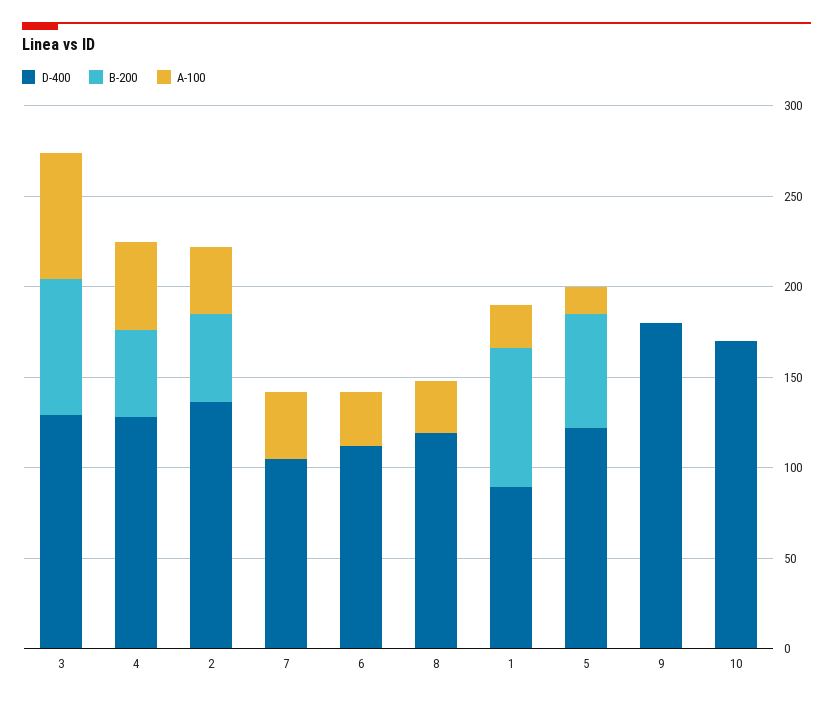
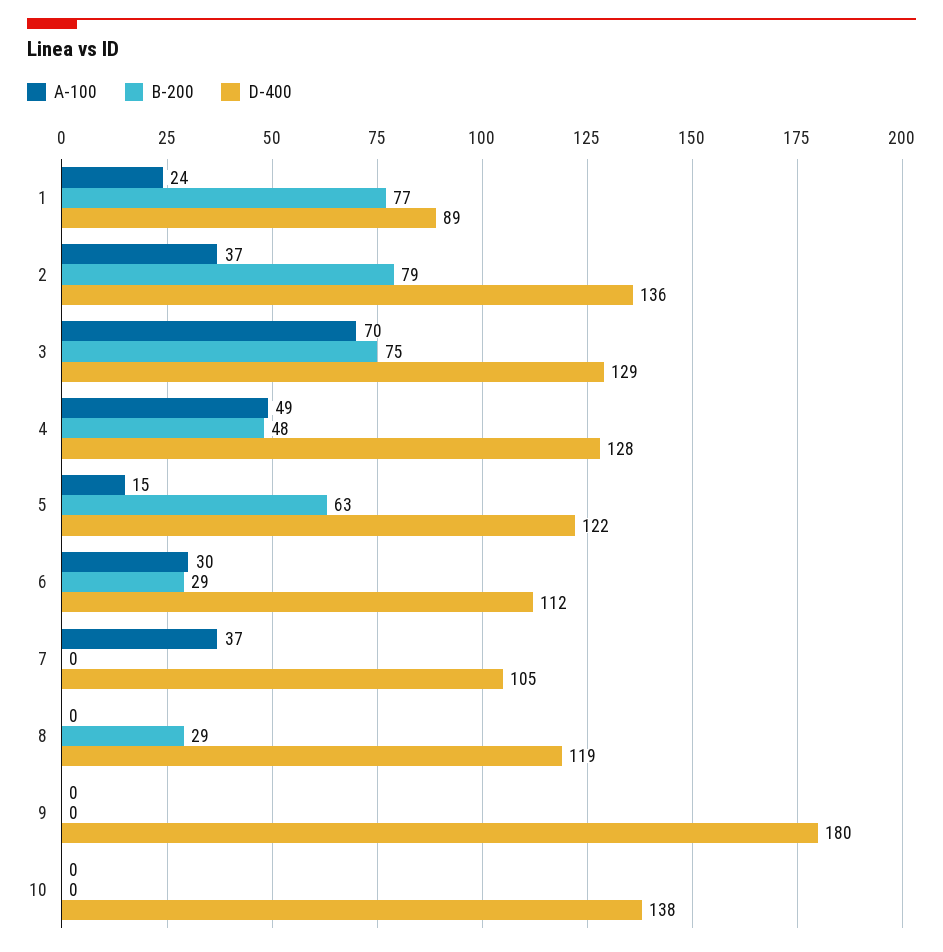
  {
    "D-400": {
      "3": 129,
      "4": 128,
      "2": 136,
      "7": 105,
      "6": 112,
      "8": 119,
      "1": 89,
      "5": 122,
      "9": 180,
-     "10": 170
+     "10": 138
    },
    "B-200": {
      "3": 75,
      "4": 48,
-     "2": 50,
+     "2": 79,
      "7": 0,
-     "6": 0,
+     "6": 29,
-     "8": 0,
+     "8": 29,
      "1": 77,
      "5": 63,
      "9": 0,
      "10": 0
    },
    "A-100": {
      "3": 70,
      "4": 49,
      "2": 37,
      "7": 37,
      "6": 30,
-     "8": 30,
+     "8": 0,
      "1": 24,
      "5": 15,
      "9": 0,
      "10": 0
    }
  }

